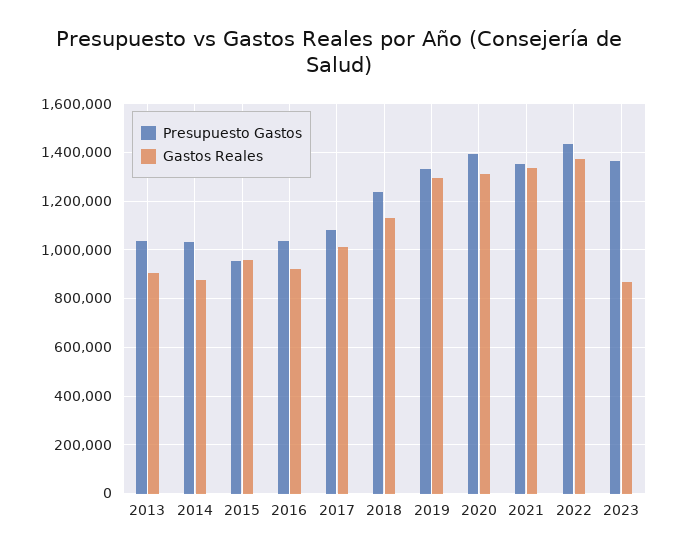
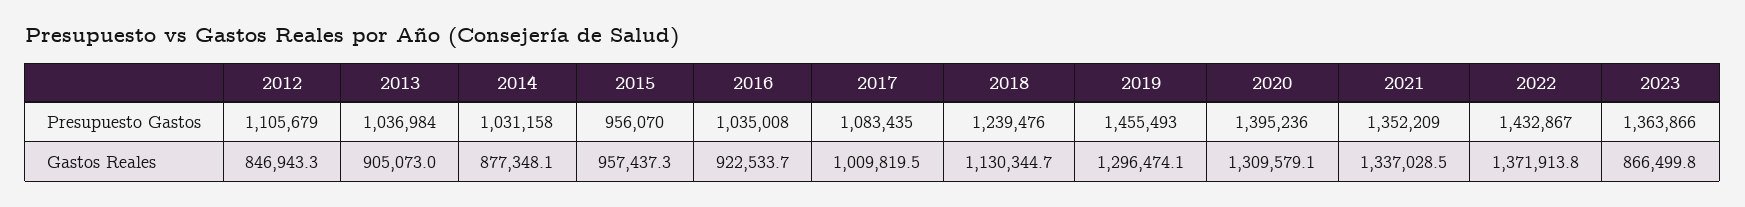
  {
    "Presupuesto Gastos": {
      "2013": 1036984,
      "2014": 1031158,
      "2015": 956070,
      "2016": 1035008,
      "2017": 1083435,
      "2018": 1239476,
-     "2019": 1325000,
+     "2019": 1455493,
      "2020": 1395236,
      "2021": 1352209,
      "2022": 1432867,
-     "2023": 1363866
+     "2023": 1363866,
+     "2012": 1105679
    },
    "Gastos Reales": {
      "2013": 905073,
      "2014": 877348.1,
      "2015": 957437.3,
      "2016": 922533.7,
      "2017": 1009819.5,
      "2018": 1130344.7,
      "2019": 1296474.1,
      "2020": 1309579.1,
      "2021": 1337028.5,
      "2022": 1371913.8,
-     "2023": 866499.8
+     "2023": 866499.8,
+     "2012": 846943.3
    }
  }

